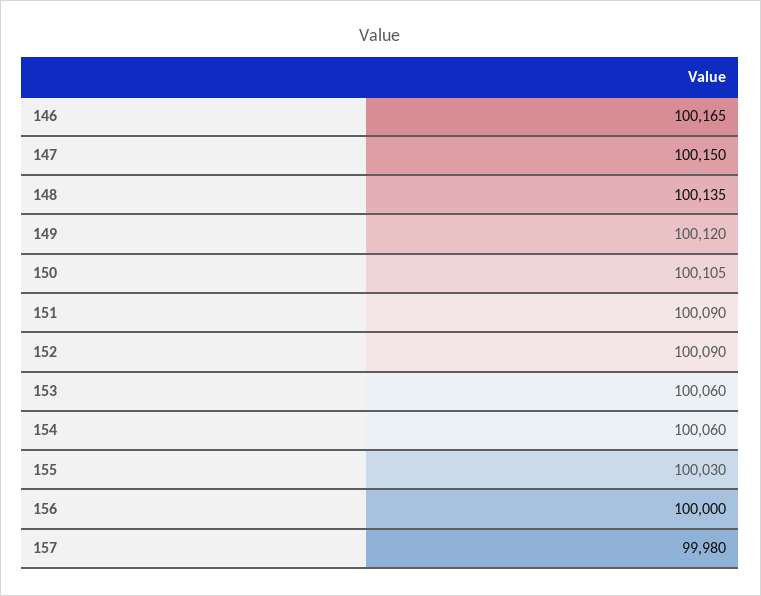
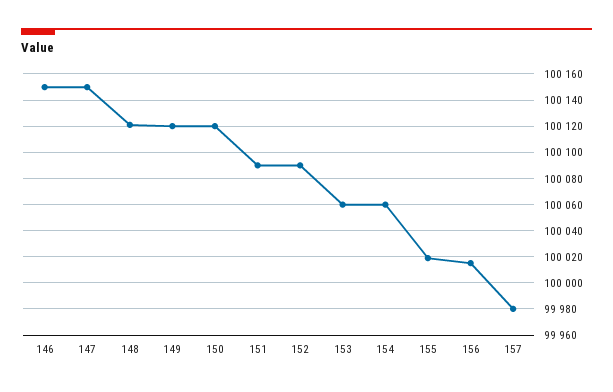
  {
-   "146": 100165,
+   "146": 100150,
    "147": 100150,
-   "148": 100135,
+   "148": 100120,
    "149": 100120,
-   "150": 100105,
+   "150": 100120,
    "151": 100090,
    "152": 100090,
    "153": 100060,
    "154": 100060,
-   "155": 100030,
+   "155": 100020,
-   "156": 100000,
+   "156": 100015,
    "157": 99980
  }

